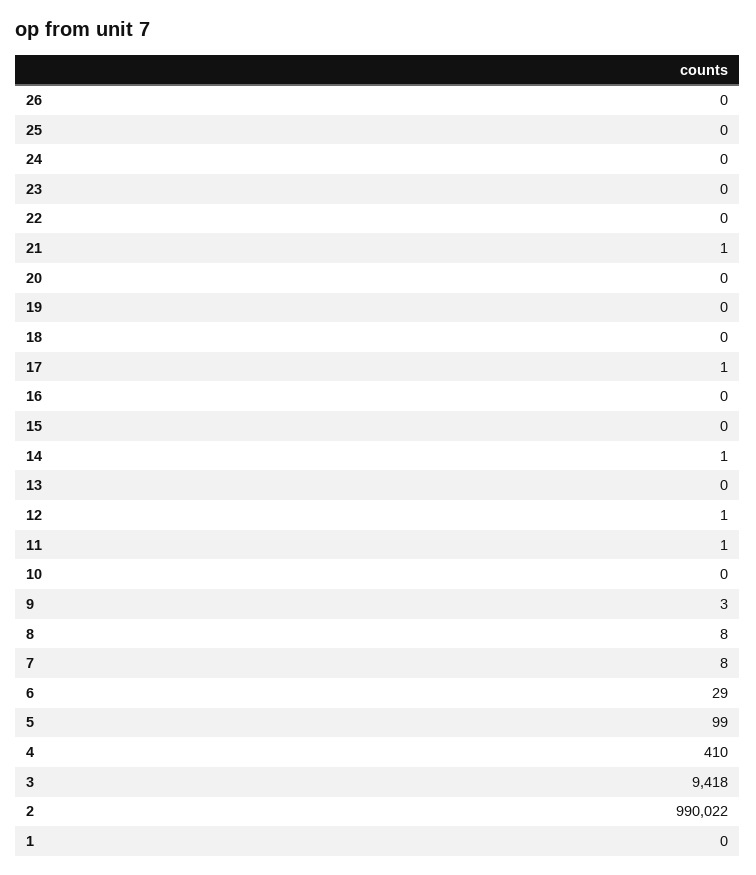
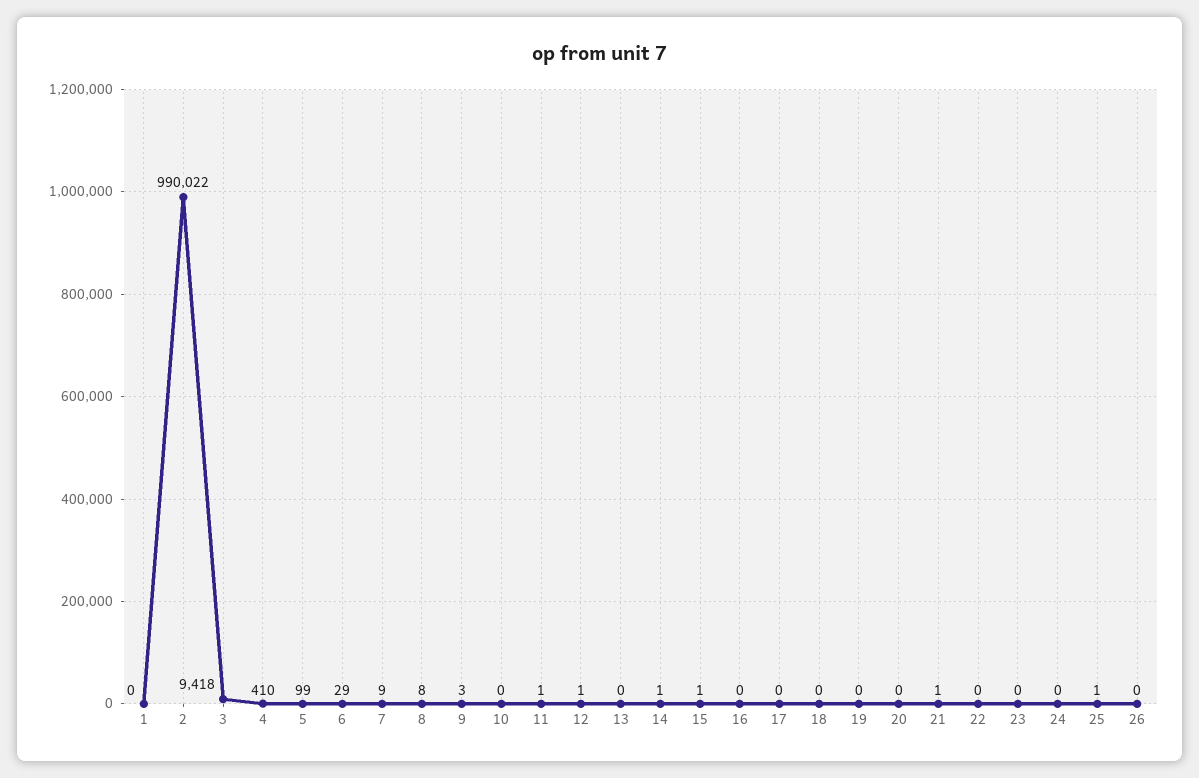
  {
    "26": 0,
-   "25": 0,
+   "25": 1,
    "24": 0,
    "23": 0,
    "22": 0,
    "21": 1,
    "20": 0,
    "19": 0,
    "18": 0,
-   "17": 1,
+   "17": 0,
    "16": 0,
-   "15": 0,
+   "15": 1,
    "14": 1,
    "13": 0,
    "12": 1,
    "11": 1,
    "10": 0,
    "9": 3,
    "8": 8,
-   "7": 8,
+   "7": 9,
    "6": 29,
    "5": 99,
    "4": 410,
    "3": 9418,
    "2": 990022,
    "1": 0
  }

